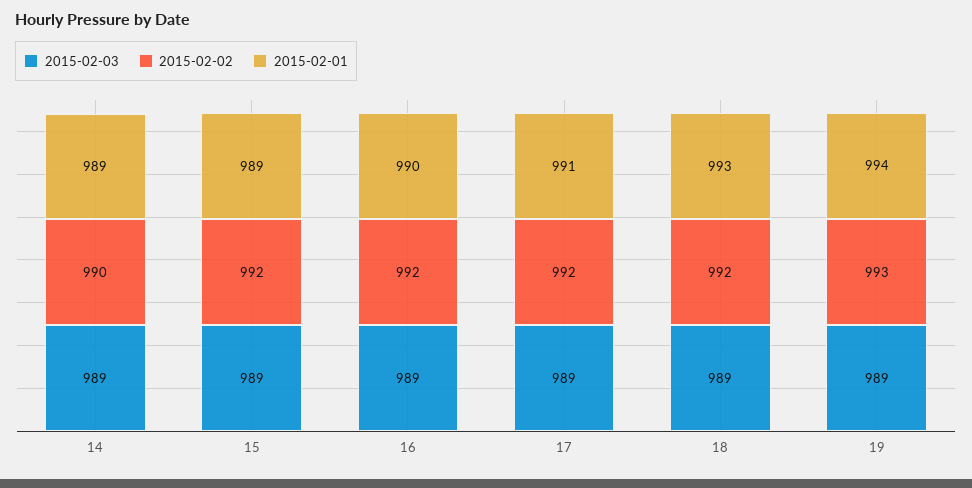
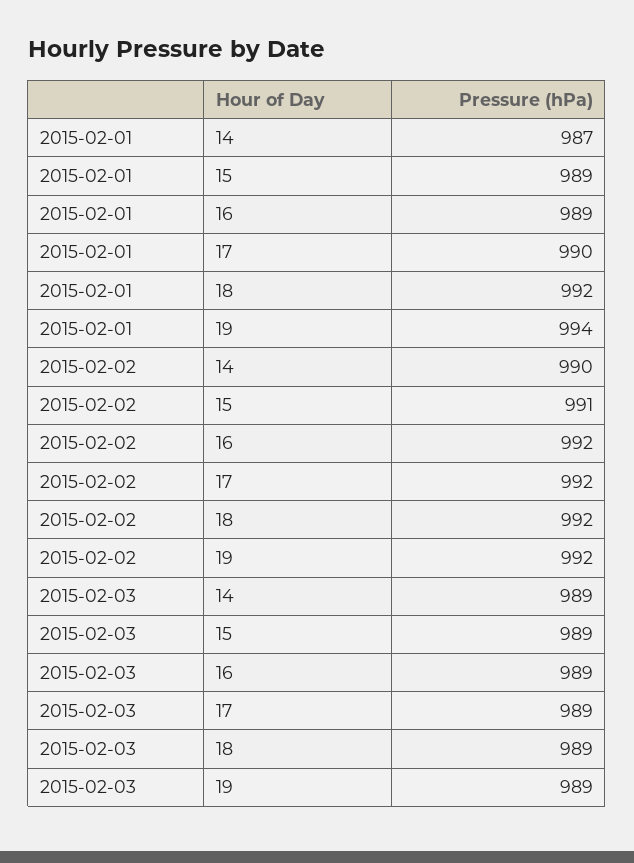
  {
    "2015-02-03": {
      "14": 989,
      "15": 989,
      "16": 989,
      "17": 989,
      "18": 989,
      "19": 989
    },
    "2015-02-02": {
      "14": 990,
-     "15": 992,
+     "15": 991,
      "16": 992,
      "17": 992,
      "18": 992,
-     "19": 993
+     "19": 992
    },
    "2015-02-01": {
-     "14": 989,
+     "14": 987,
      "15": 989,
-     "16": 990,
+     "16": 989,
-     "17": 991,
+     "17": 990,
-     "18": 993,
+     "18": 992,
      "19": 994
    }
  }

